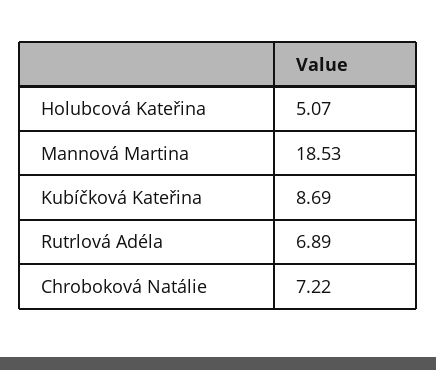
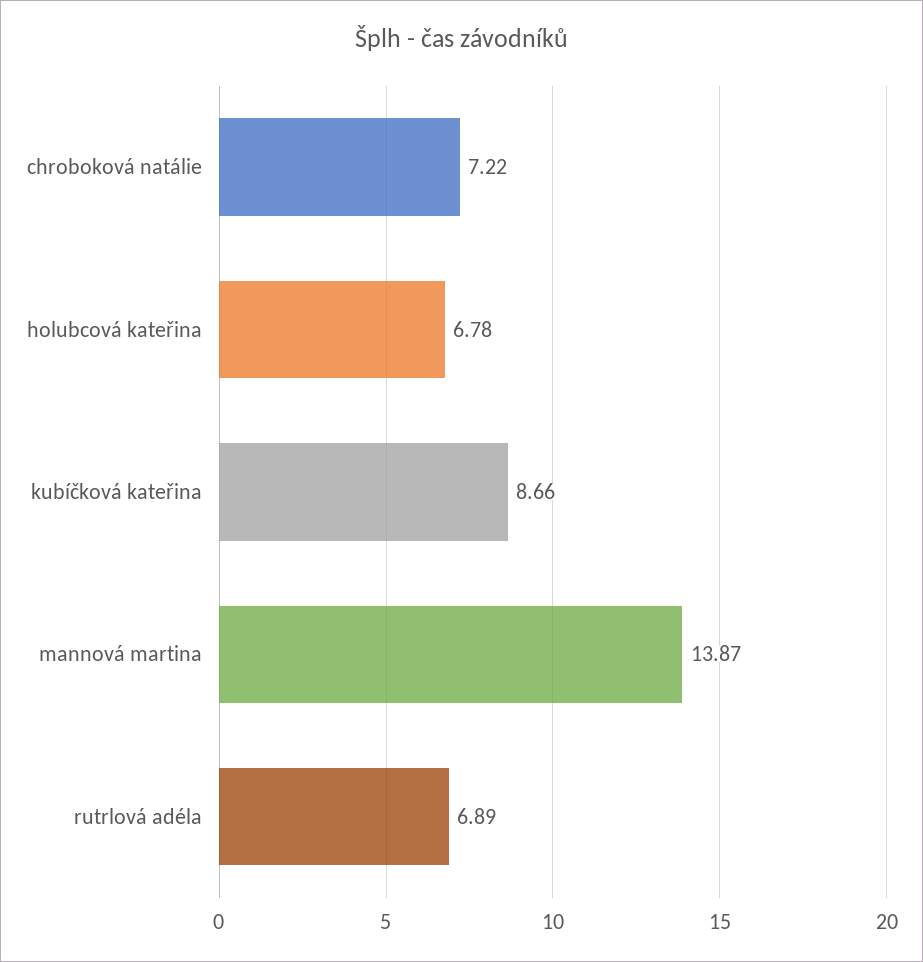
  {
-   "Holubcová Kateřina": 5.07,
+   "Holubcová Kateřina": 6.78,
-   "Mannová Martina": 18.53,
+   "Mannová Martina": 13.87,
-   "Kubíčková Kateřina": 8.69,
+   "Kubíčková Kateřina": 8.66,
    "Rutrlová Adéla": 6.89,
    "Chroboková Natálie": 7.22
  }

